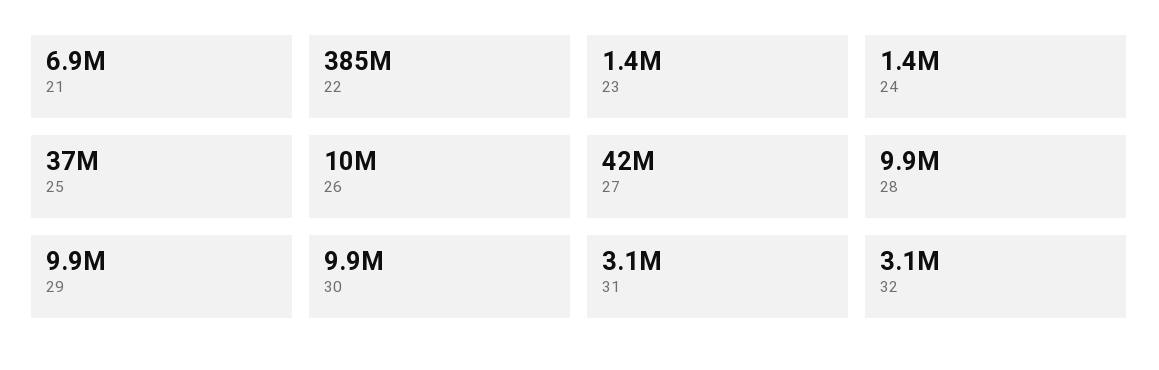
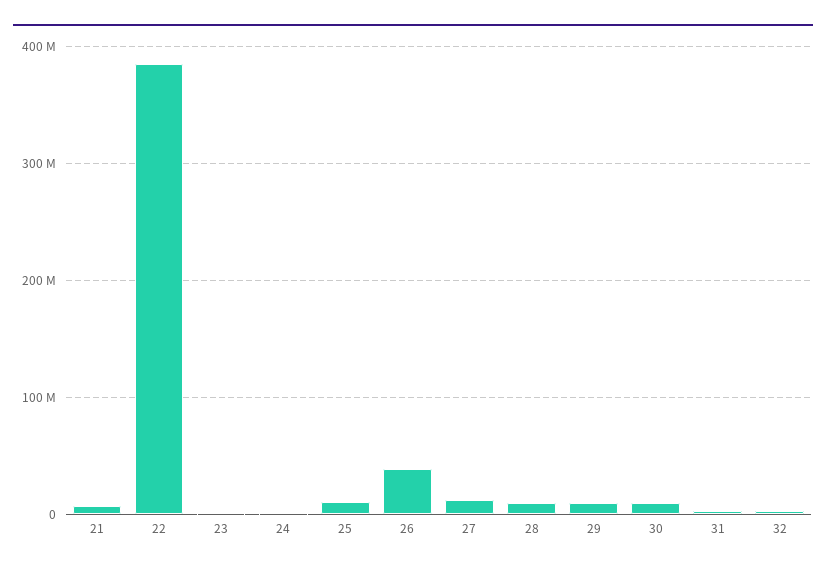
  {
    "21": 6900000,
    "22": 385000000,
    "23": 1400000,
    "24": 1400000,
-   "25": 37000000,
+   "25": 10000000,
-   "26": 10000000,
+   "26": 40000000,
-   "27": 42000000,
+   "27": 10000000,
    "28": 9900000,
    "29": 9900000,
    "30": 9900000,
    "31": 3100000,
    "32": 3100000
  }

